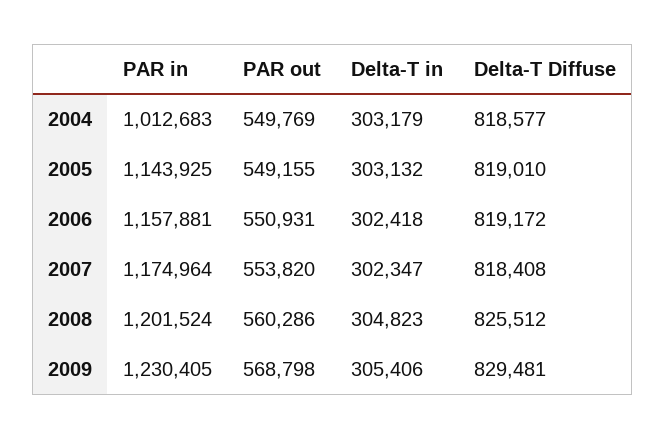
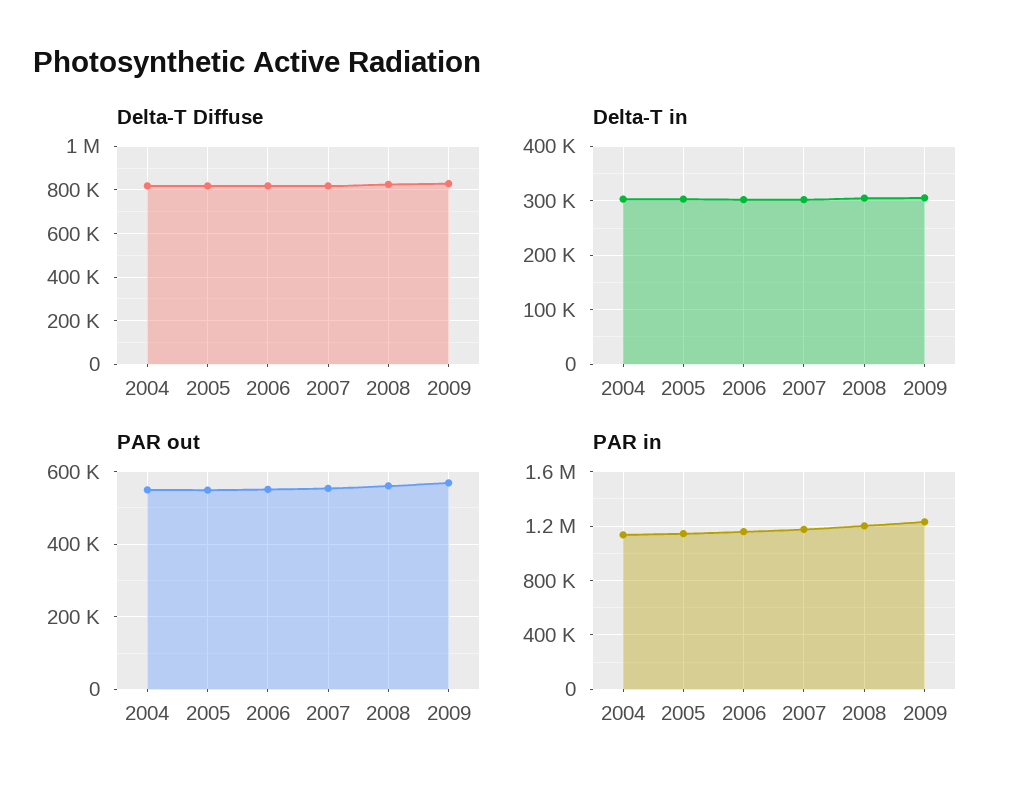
  {
    "PAR in": {
-     "2004": 1012683,
+     "2004": 1150000,
      "2005": 1143925,
      "2006": 1157881,
      "2007": 1174964,
      "2008": 1201524,
      "2009": 1230405
    },
    "PAR out": {
      "2004": 549769,
      "2005": 549155,
      "2006": 550931,
      "2007": 553820,
      "2008": 560286,
      "2009": 568798
    },
    "Delta-T in": {
      "2004": 303179,
      "2005": 303132,
      "2006": 302418,
      "2007": 302347,
      "2008": 304823,
      "2009": 305406
    },
    "Delta-T Diffuse": {
      "2004": 818577,
      "2005": 819010,
      "2006": 819172,
      "2007": 818408,
      "2008": 825512,
      "2009": 829481
    }
  }

